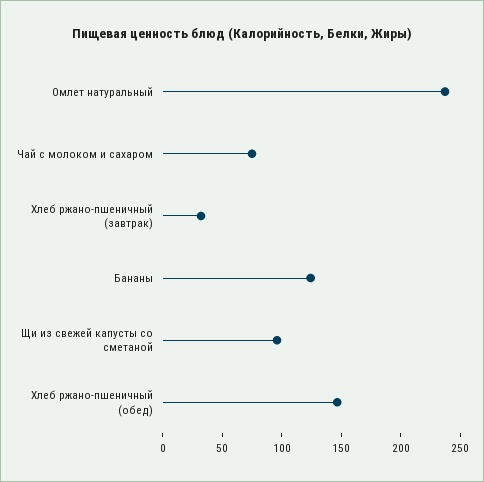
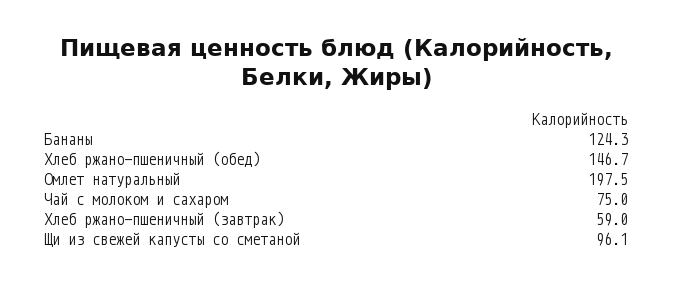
  {
-   "Омлет натуральный": 240,
+   "Омлет натуральный": 197.5,
    "Чай с молоком и сахаром": 75,
-   "Хлеб ржано-пшеничный (завтрак)": 30,
+   "Хлеб ржано-пшеничный (завтрак)": 59,
    "Бананы": 124.3,
    "Щи из свежей капусты со сметаной": 96.1,
    "Хлеб ржано-пшеничный (обед)": 146.7
  }

